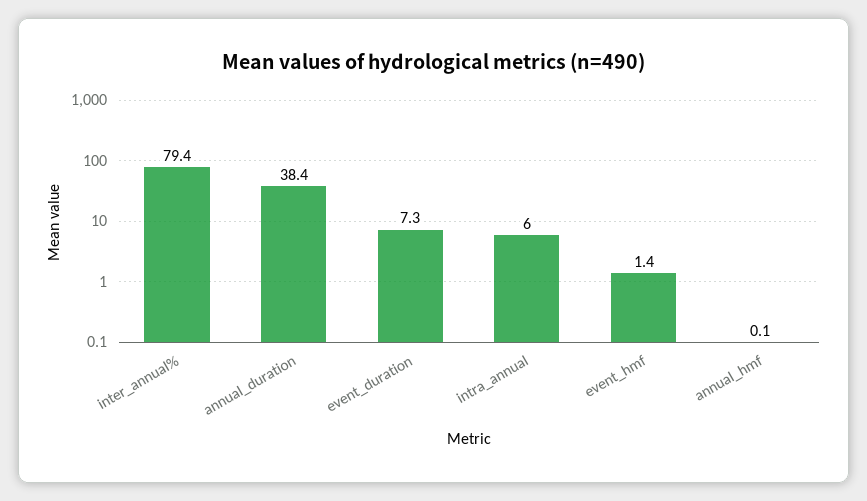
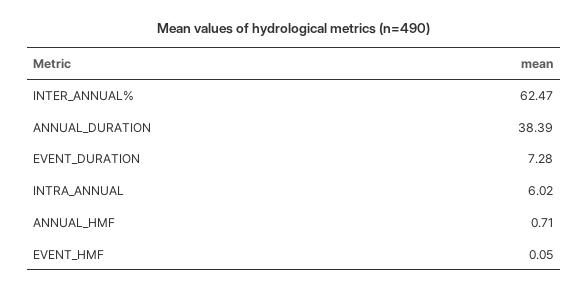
  {
-   "inter_annual%": 79.4,
+   "inter_annual%": 62.47,
    "annual_duration": 38.39,
    "event_duration": 7.28,
    "intra_annual": 6.02,
-   "event_hmf": 1.4,
+   "event_hmf": 0.05,
-   "annual_hmf": 0.1
+   "annual_hmf": 0.71
  }

